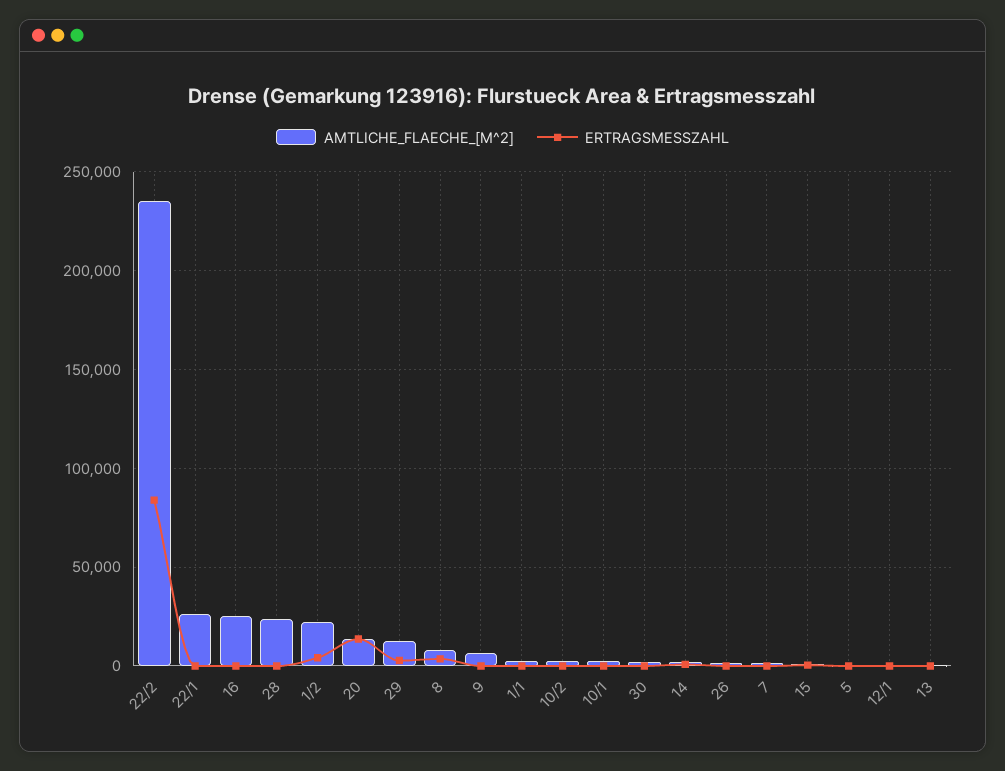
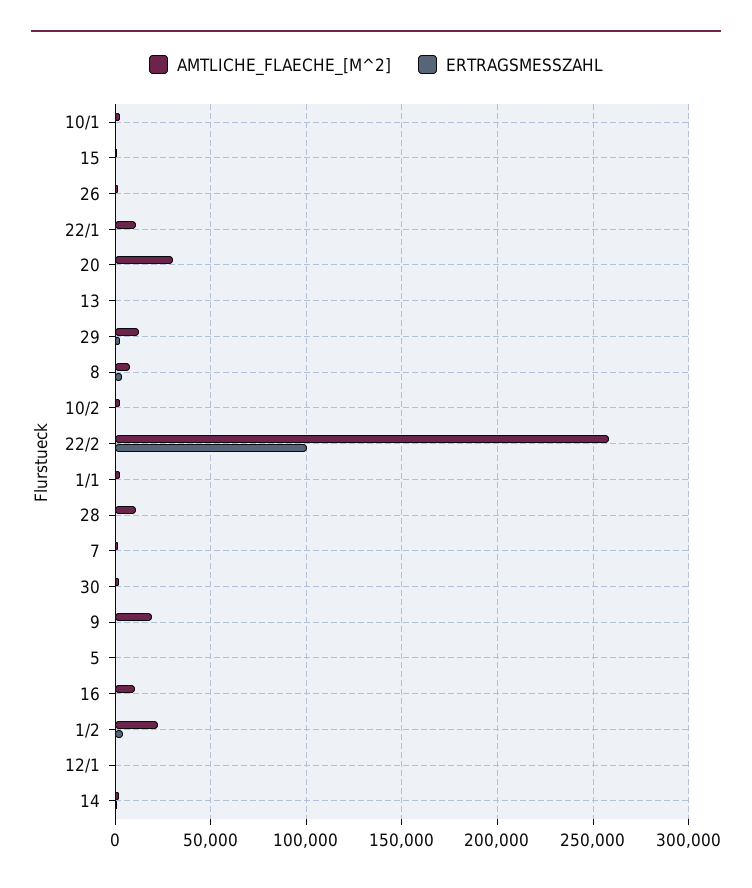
  {
    "AMTLICHE_FLAECHE_[M^2]": {
-     "22/2": 235000,
+     "22/2": 260000,
-     "22/1": 25000,
+     "22/1": 10000,
-     "16": 25000,
+     "16": 10000,
-     "28": 25000,
+     "28": 10000,
      "1/2": 20000,
-     "20": 15000,
+     "20": 30000,
      "29": 15000,
      "8": 10000,
-     "9": 5000,
+     "9": 20000,
      "1/1": 5000,
      "10/2": 5000,
      "10/1": 0,
      "30": 0,
      "14": 0,
      "26": 0,
      "7": 0,
      "15": 0,
      "5": 0,
      "12/1": 0,
      "13": 0
    },
    "ERTRAGSMESSZAHL": {
-     "22/2": 85000,
+     "22/2": 100000,
      "22/1": 0,
      "16": 0,
      "28": 0,
      "1/2": 5000,
-     "20": 15000,
+     "20": 0,
      "29": 5000,
      "8": 5000,
      "9": 0,
      "1/1": 0,
      "10/2": 0,
      "10/1": 0,
      "30": 0,
      "14": 0,
      "26": 0,
      "7": 0,
      "15": 0,
      "5": 0,
      "12/1": 0,
      "13": 0
    }
  }

